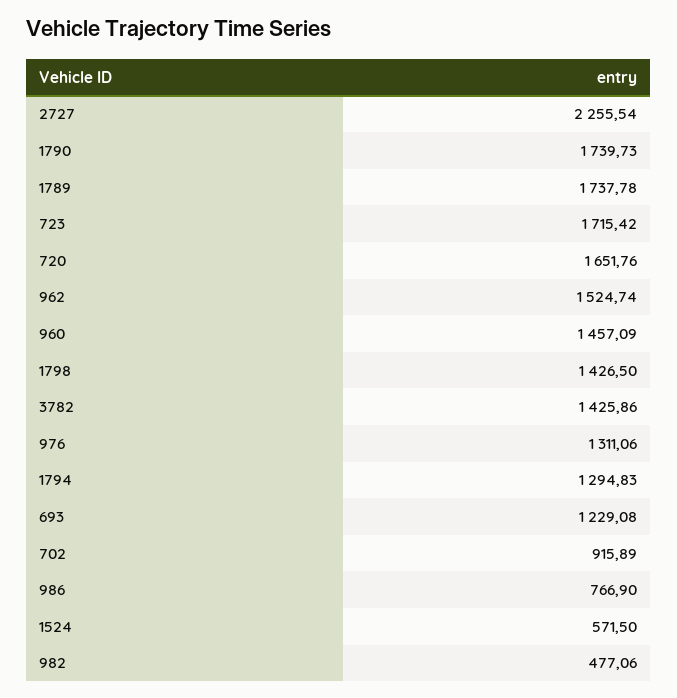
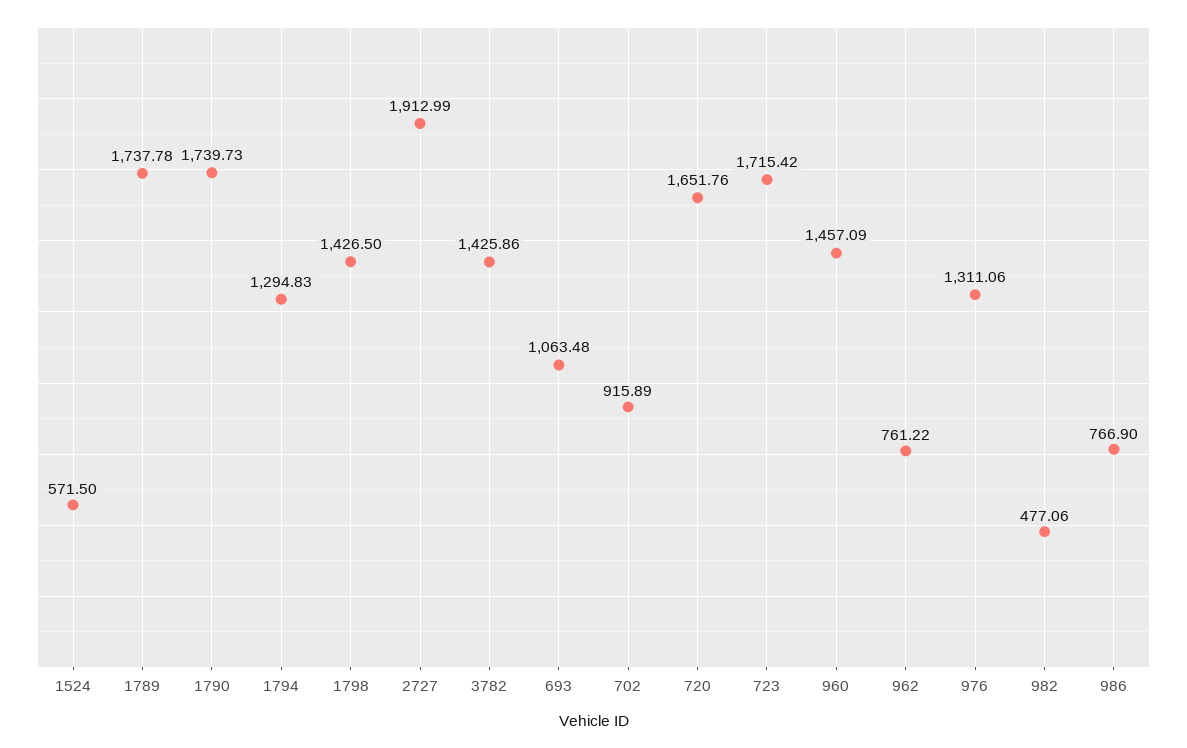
  {
-   "2727": 2255.54,
+   "2727": 1912.99,
    "1790": 1739.73,
    "1789": 1737.78,
    "723": 1715.42,
    "720": 1651.76,
-   "962": 1524.74,
+   "962": 761.22,
    "960": 1457.09,
    "1798": 1426.5,
    "3782": 1425.86,
    "976": 1311.06,
    "1794": 1294.83,
-   "693": 1229.08,
+   "693": 1063.48,
    "702": 915.89,
    "986": 766.9,
    "1524": 571.5,
    "982": 477.06
  }

